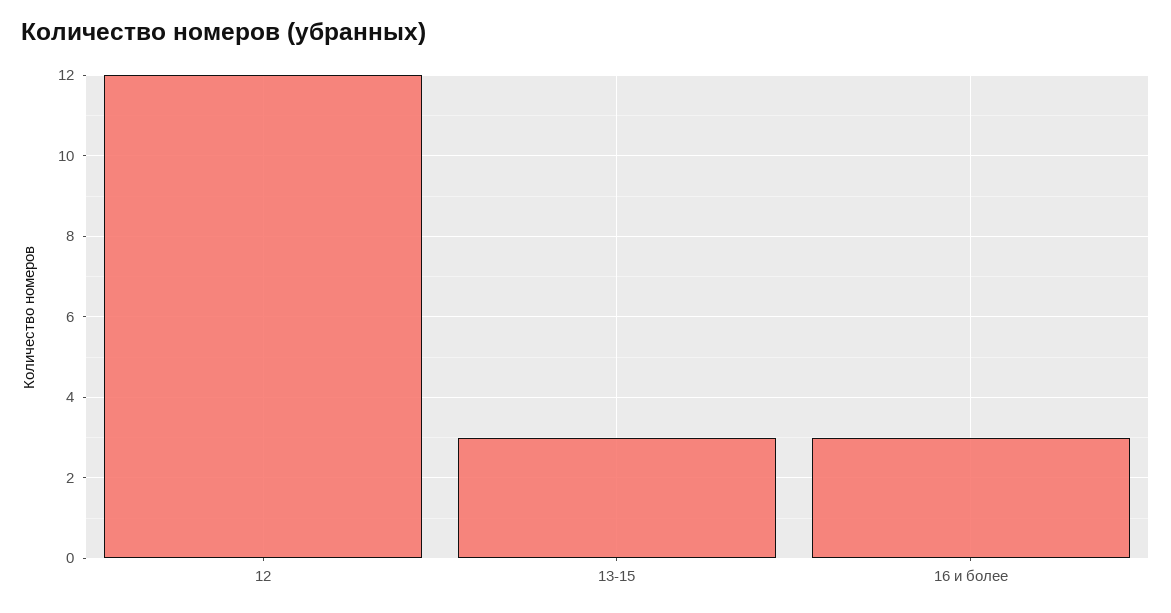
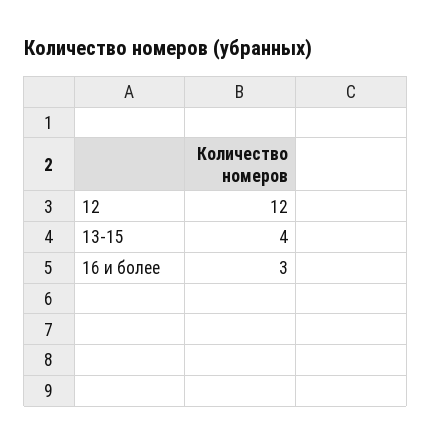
  {
    "12": 12,
-   "13-15": 3,
+   "13-15": 4,
    "16 и более": 3
  }

